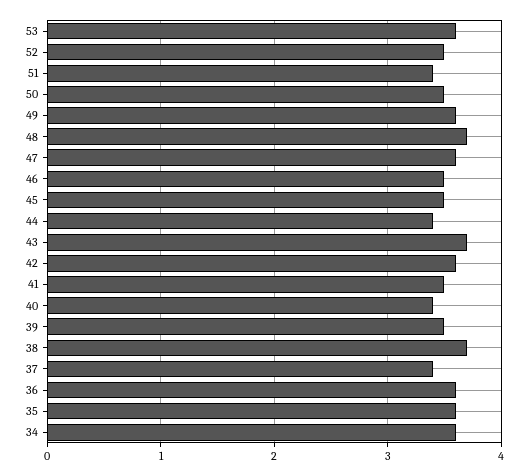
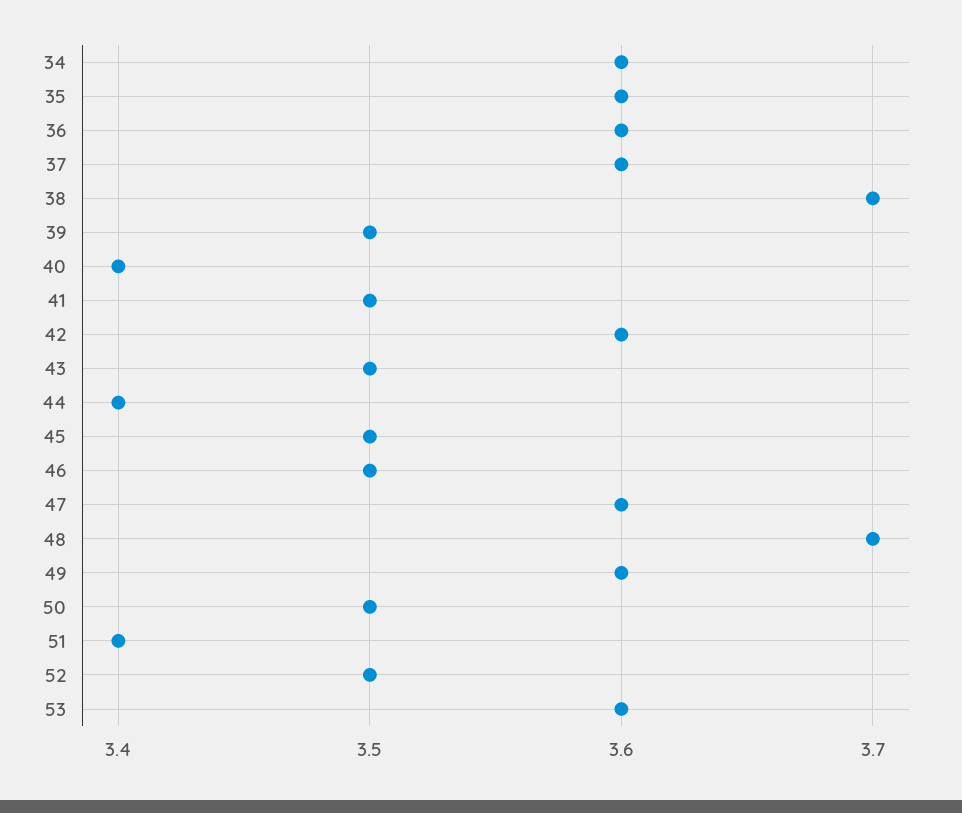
  {
    "53": 3.6,
    "52": 3.5,
    "51": 3.4,
    "50": 3.5,
    "49": 3.6,
    "48": 3.7,
    "47": 3.6,
    "46": 3.5,
    "45": 3.5,
    "44": 3.4,
-   "43": 3.7,
+   "43": 3.5,
    "42": 3.6,
    "41": 3.5,
    "40": 3.4,
    "39": 3.5,
    "38": 3.7,
-   "37": 3.4,
+   "37": 3.6,
    "36": 3.6,
    "35": 3.6,
    "34": 3.6
  }

